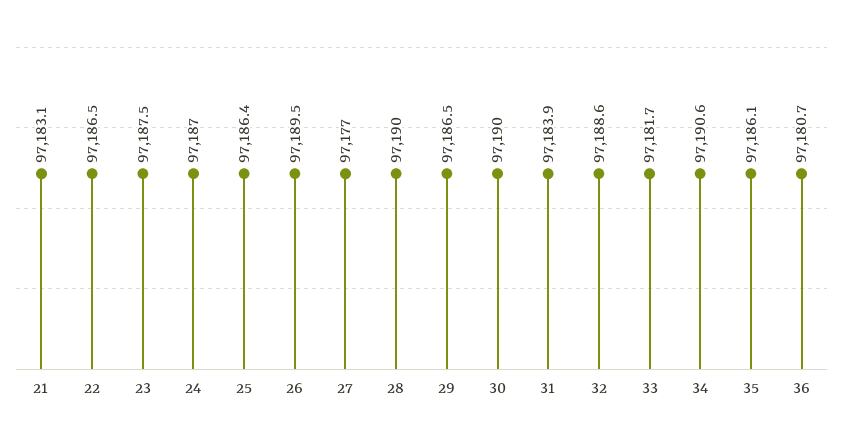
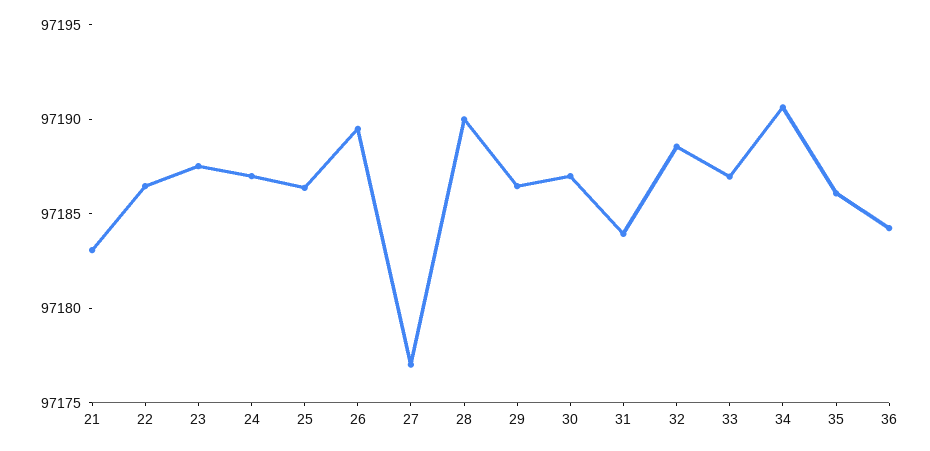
  {
    "21": 97183.1,
    "22": 97186.5,
    "23": 97187.5,
    "24": 97187,
    "25": 97186.4,
    "26": 97189.5,
    "27": 97177,
    "28": 97190,
    "29": 97186.5,
-   "30": 97190,
+   "30": 97187,
    "31": 97183.9,
    "32": 97188.6,
-   "33": 97181.7,
+   "33": 97187,
    "34": 97190.6,
    "35": 97186.1,
-   "36": 97180.7
+   "36": 97184
  }

